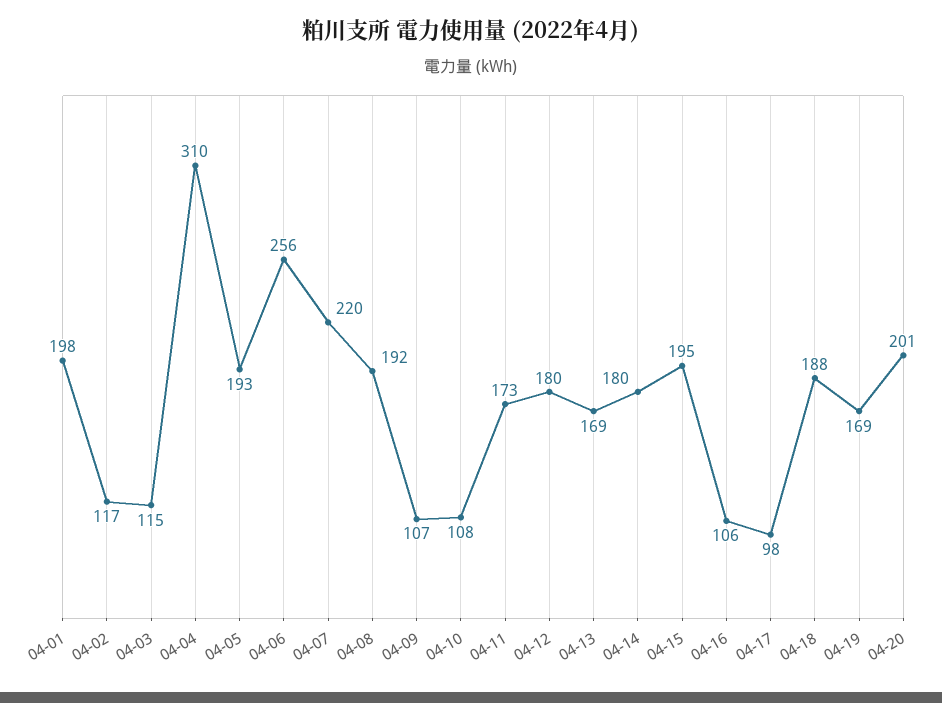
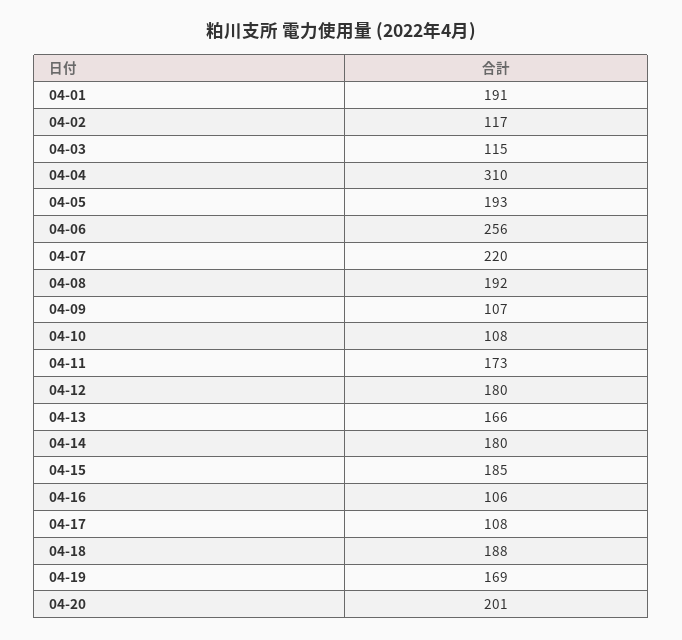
  {
-   "04-01": 198,
+   "04-01": 191,
    "04-02": 117,
    "04-03": 115,
    "04-04": 310,
    "04-05": 193,
    "04-06": 256,
    "04-07": 220,
    "04-08": 192,
    "04-09": 107,
    "04-10": 108,
    "04-11": 173,
    "04-12": 180,
-   "04-13": 169,
+   "04-13": 166,
    "04-14": 180,
-   "04-15": 195,
+   "04-15": 185,
    "04-16": 106,
-   "04-17": 98,
+   "04-17": 108,
    "04-18": 188,
    "04-19": 169,
    "04-20": 201
  }

